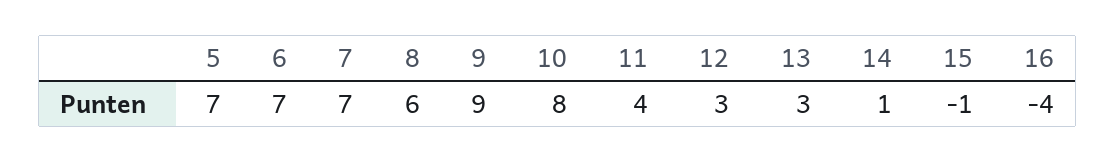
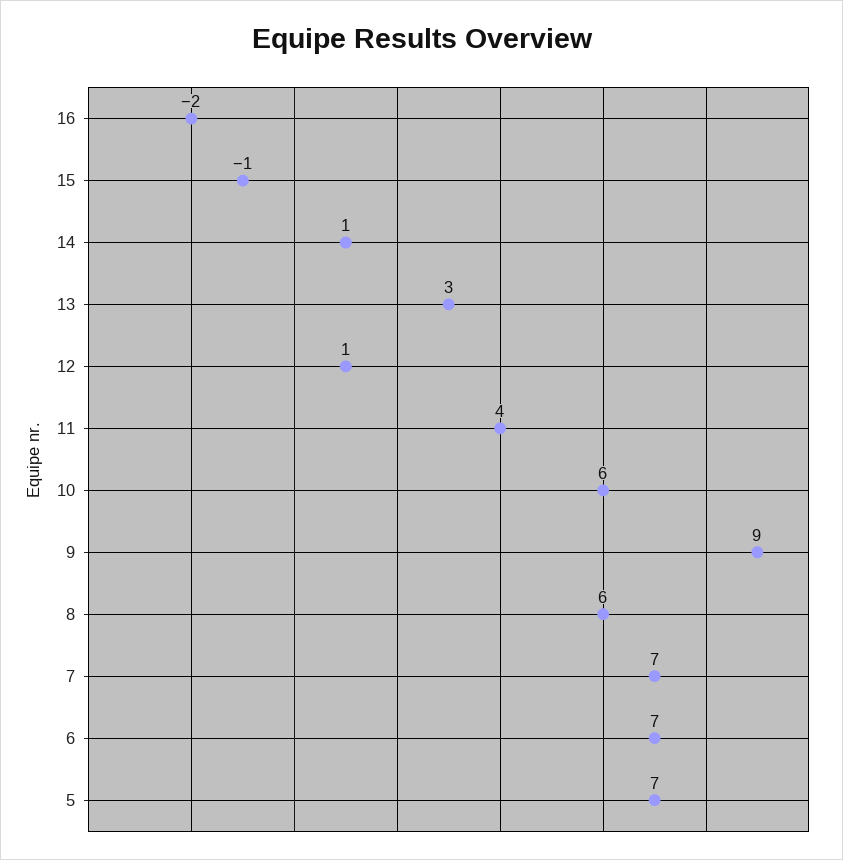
  {
    "5": 7,
    "6": 7,
    "7": 7,
    "8": 6,
    "9": 9,
-   "10": 8,
+   "10": 6,
    "11": 4,
-   "12": 3,
+   "12": 1,
    "13": 3,
    "14": 1,
    "15": -1,
-   "16": -4
+   "16": -2
  }

